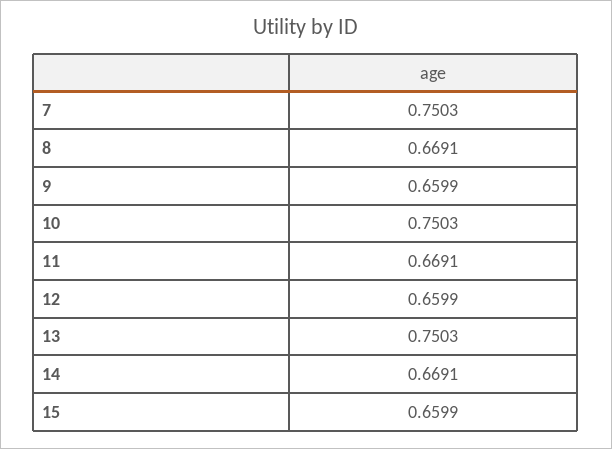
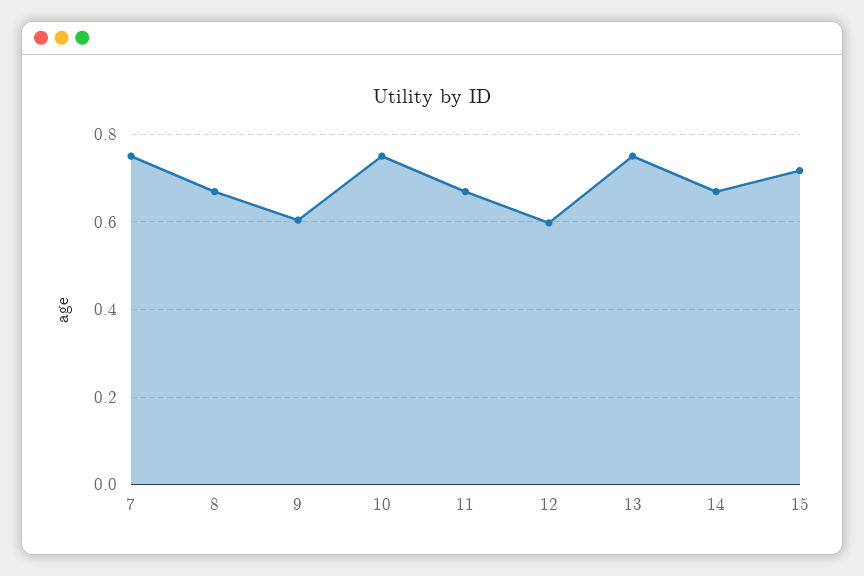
  {
    "7": 0.7503,
    "8": 0.6691,
-   "9": 0.6599,
+   "9": 0.6,
    "10": 0.7503,
    "11": 0.6691,
-   "12": 0.6599,
+   "12": 0.6,
    "13": 0.7503,
    "14": 0.6691,
-   "15": 0.6599
+   "15": 0.72
  }

